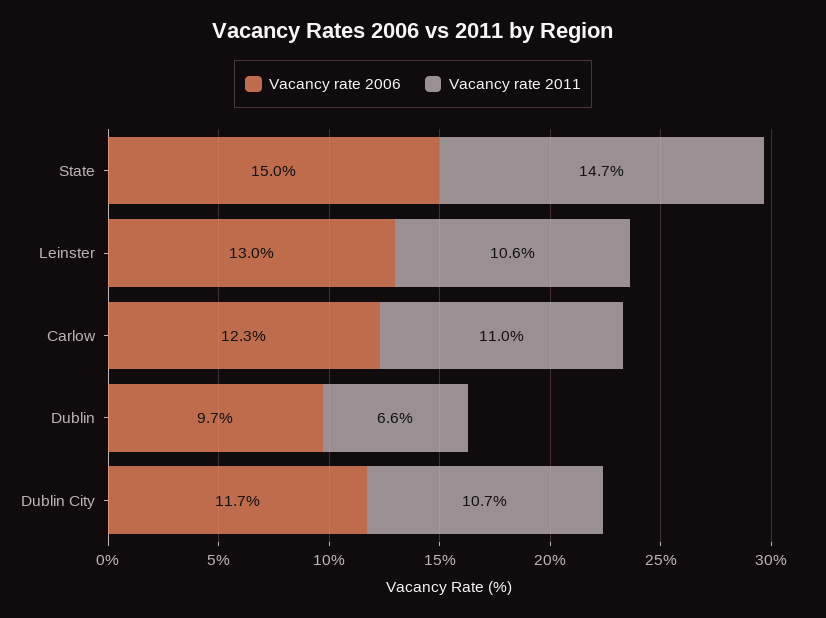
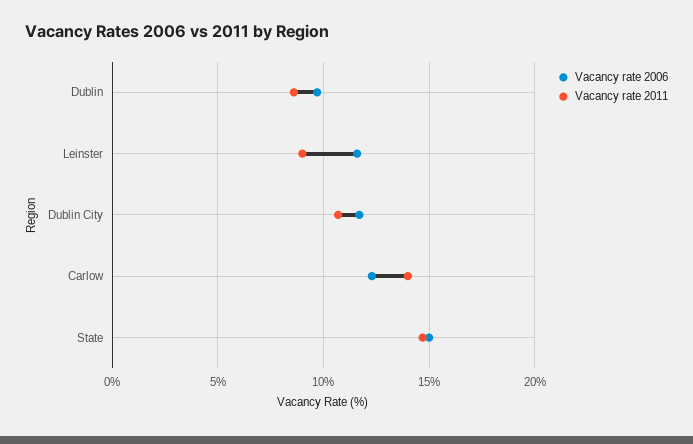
  {
    "Vacancy rate 2006": {
      "State": 15,
-     "Leinster": 13,
+     "Leinster": 11.5,
      "Carlow": 12.3,
      "Dublin": 9.7,
      "Dublin City": 11.7
    },
    "Vacancy rate 2011": {
      "State": 14.7,
-     "Leinster": 10.6,
+     "Leinster": 9,
-     "Carlow": 11,
+     "Carlow": 14,
-     "Dublin": 6.6,
+     "Dublin": 8.5,
      "Dublin City": 10.7
    }
  }

